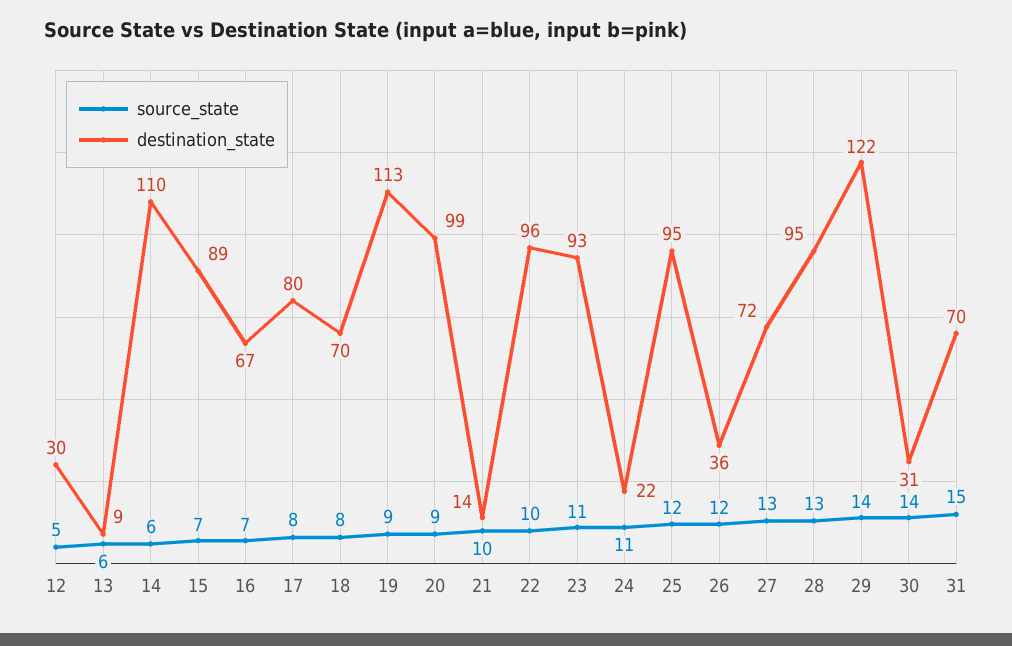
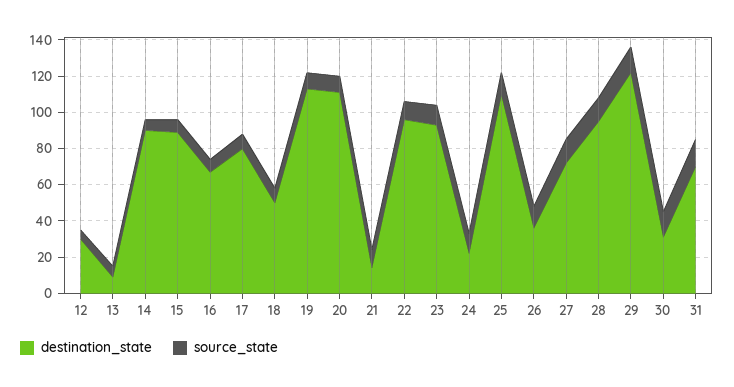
  {
    "source_state": {
      "12": 5,
      "13": 6,
      "14": 6,
      "15": 7,
      "16": 7,
      "17": 8,
      "18": 8,
      "19": 9,
      "20": 9,
      "21": 10,
      "22": 10,
      "23": 11,
      "24": 11,
      "25": 12,
      "26": 12,
      "27": 13,
      "28": 13,
      "29": 14,
      "30": 14,
      "31": 15
    },
    "destination_state": {
      "12": 30,
      "13": 9,
-     "14": 110,
+     "14": 90,
      "15": 89,
      "16": 67,
      "17": 80,
-     "18": 70,
+     "18": 50,
      "19": 113,
-     "20": 99,
+     "20": 110,
      "21": 14,
      "22": 96,
      "23": 93,
      "24": 22,
-     "25": 95,
+     "25": 110,
      "26": 36,
      "27": 72,
      "28": 95,
      "29": 122,
      "30": 31,
      "31": 70
    }
  }

